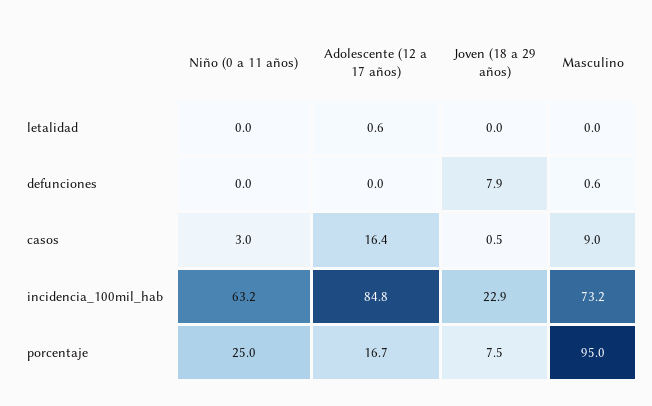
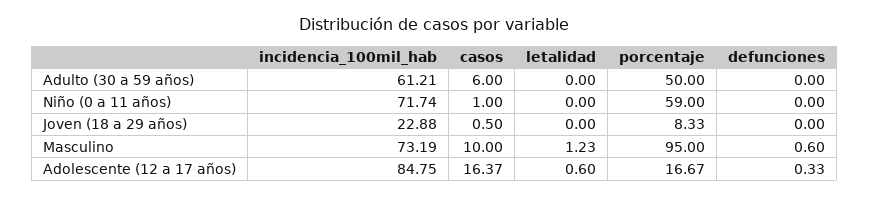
  {
    "Niño (0 a 11 años)": {
      "letalidad": 0,
      "defunciones": 0,
-     "casos": 3,
+     "casos": 1,
-     "incidencia_100mil_hab": 63.2,
+     "incidencia_100mil_hab": 71.74,
-     "porcentaje": 25
+     "porcentaje": 59
    },
    "Adolescente (12 a 17 años)": {
      "letalidad": 0.6,
-     "defunciones": 0,
+     "defunciones": 0.33,
      "casos": 16.37,
      "incidencia_100mil_hab": 84.75,
      "porcentaje": 16.67
    },
    "Joven (18 a 29 años)": {
      "letalidad": 0,
-     "defunciones": 7.9,
+     "defunciones": 0,
      "casos": 0.5,
      "incidencia_100mil_hab": 22.88,
-     "porcentaje": 7.5
+     "porcentaje": 8.33
    },
    "Masculino": {
-     "letalidad": 0,
+     "letalidad": 1.23,
      "defunciones": 0.6,
-     "casos": 9,
+     "casos": 10,
      "incidencia_100mil_hab": 73.19,
      "porcentaje": 95
-   }
+   },
+   "Adulto (30 a 59 años)": {
+     "incidencia_100mil_hab": 61.21,
+     "casos": 6,
+     "letalidad": 0,
+     "porcentaje": 50,
+     "defunciones": 0
+   }
  }

